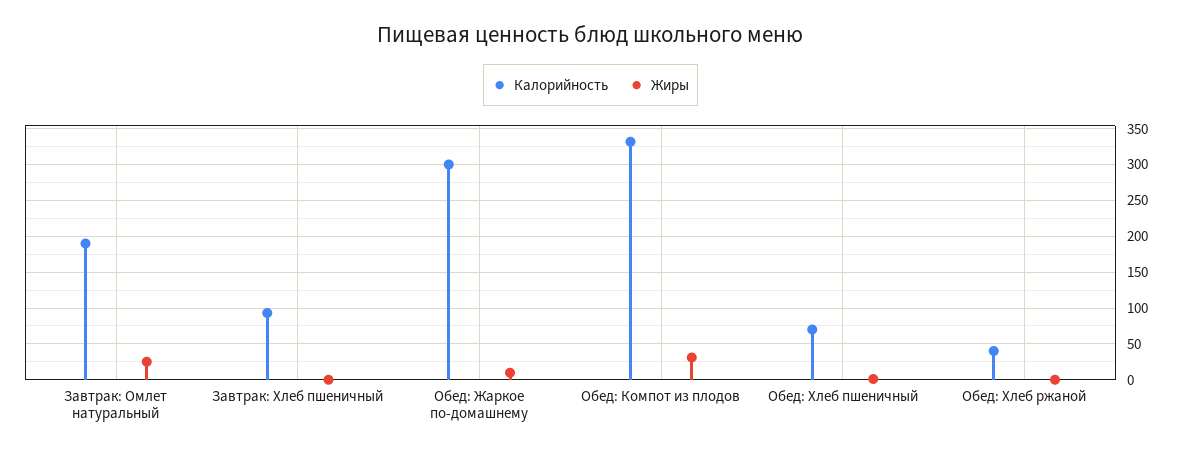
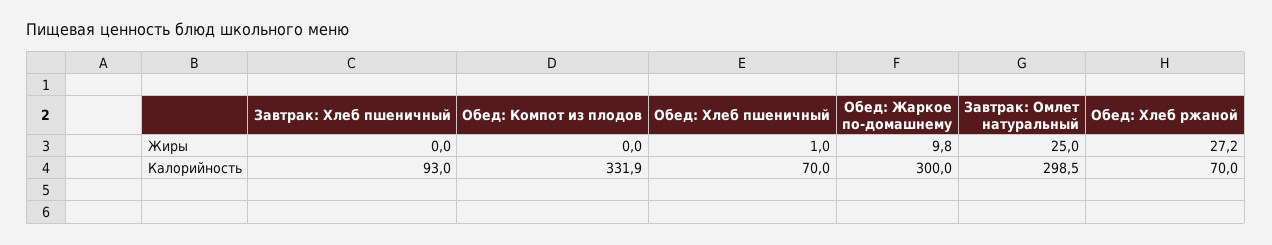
  {
    "Калорийность": {
-     "Завтрак: Омлет натуральный": 190,
+     "Завтрак: Омлет натуральный": 298.5,
      "Завтрак: Хлеб пшеничный": 93,
      "Обед: Жаркое по-домашнему": 300,
      "Обед: Компот из плодов": 331.9,
      "Обед: Хлеб пшеничный": 70,
-     "Обед: Хлеб ржаной": 40
+     "Обед: Хлеб ржаной": 70
    },
    "Жиры": {
      "Завтрак: Омлет натуральный": 25,
      "Завтрак: Хлеб пшеничный": 0,
      "Обед: Жаркое по-домашнему": 9.8,
-     "Обед: Компот из плодов": 30,
+     "Обед: Компот из плодов": 0,
      "Обед: Хлеб пшеничный": 1,
-     "Обед: Хлеб ржаной": 0
+     "Обед: Хлеб ржаной": 27.2
    }
  }

